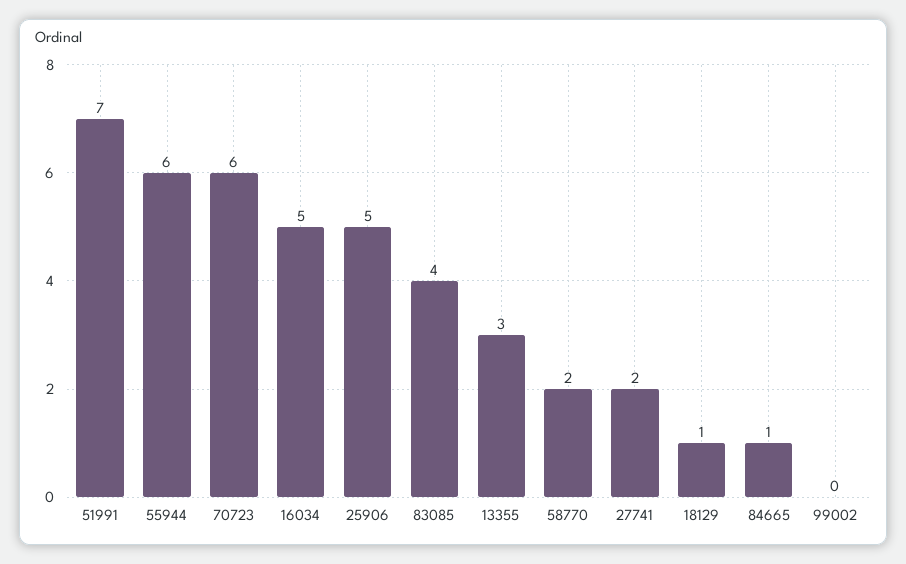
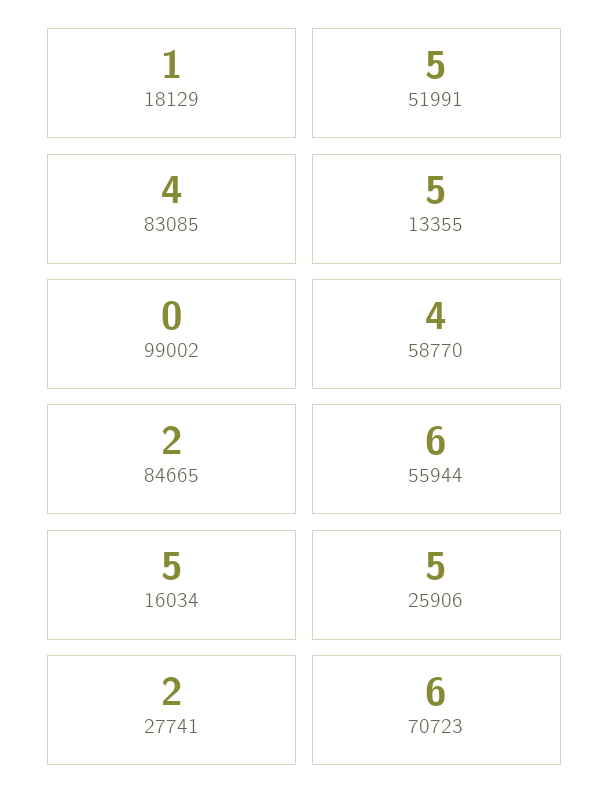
  {
-   "51991": 7,
+   "51991": 5,
    "55944": 6,
    "70723": 6,
    "16034": 5,
    "25906": 5,
    "83085": 4,
-   "13355": 3,
+   "13355": 5,
-   "58770": 2,
+   "58770": 4,
    "27741": 2,
    "18129": 1,
-   "84665": 1,
+   "84665": 2,
    "99002": 0
  }

